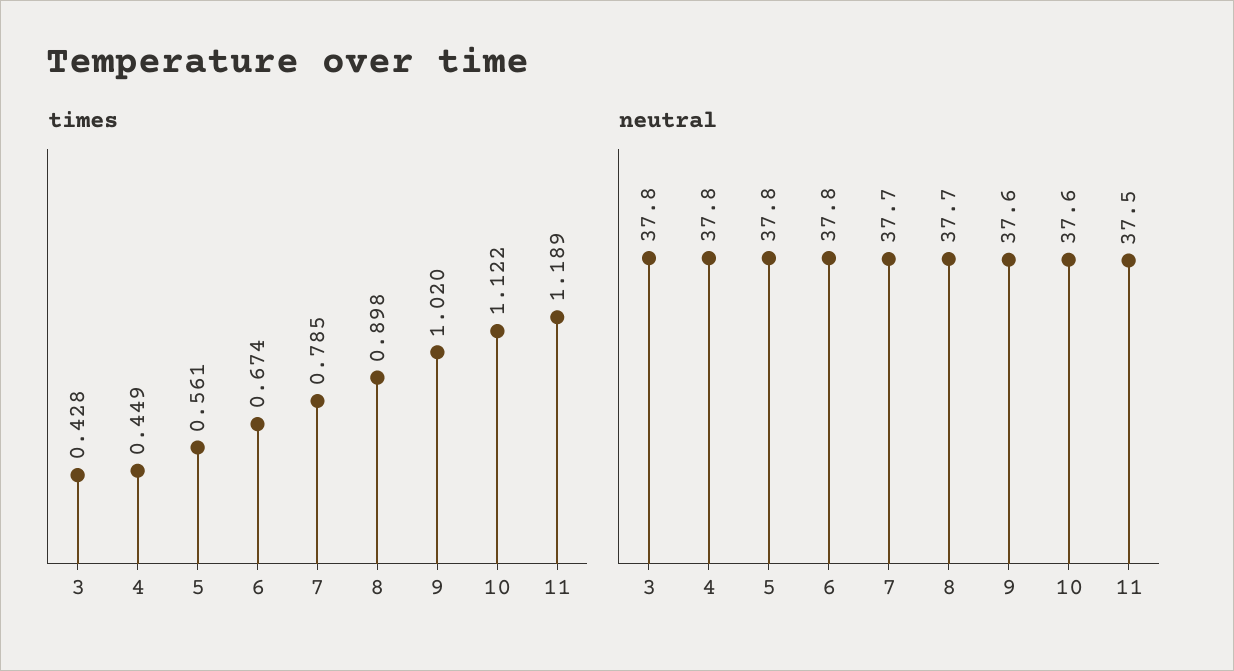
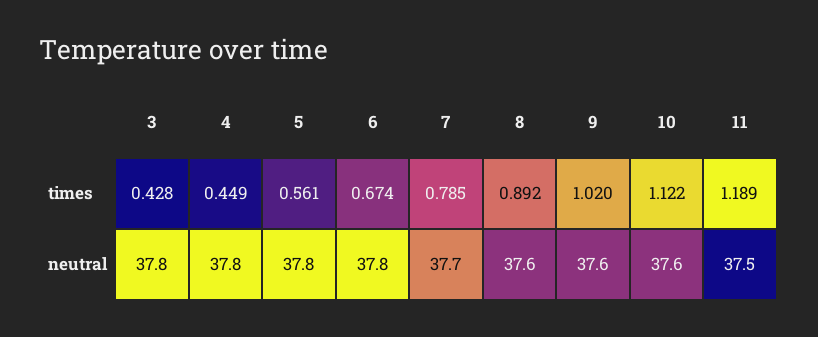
  {
    "times": {
      "3": 0.428,
      "4": 0.449,
      "5": 0.561,
      "6": 0.674,
      "7": 0.785,
-     "8": 0.898,
+     "8": 0.892,
      "9": 1.02,
      "10": 1.122,
      "11": 1.189
    },
    "neutral": {
      "3": 37.8,
      "4": 37.8,
      "5": 37.8,
      "6": 37.8,
      "7": 37.7,
-     "8": 37.7,
+     "8": 37.6,
      "9": 37.6,
      "10": 37.6,
      "11": 37.5
    }
  }

